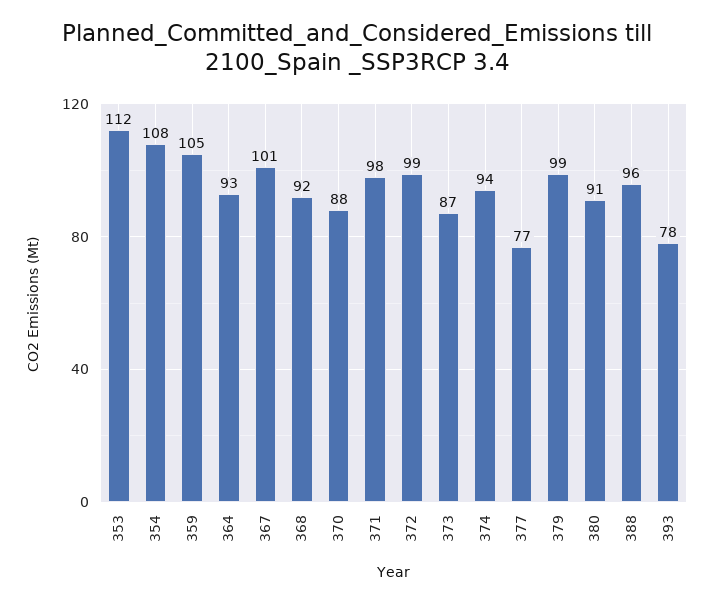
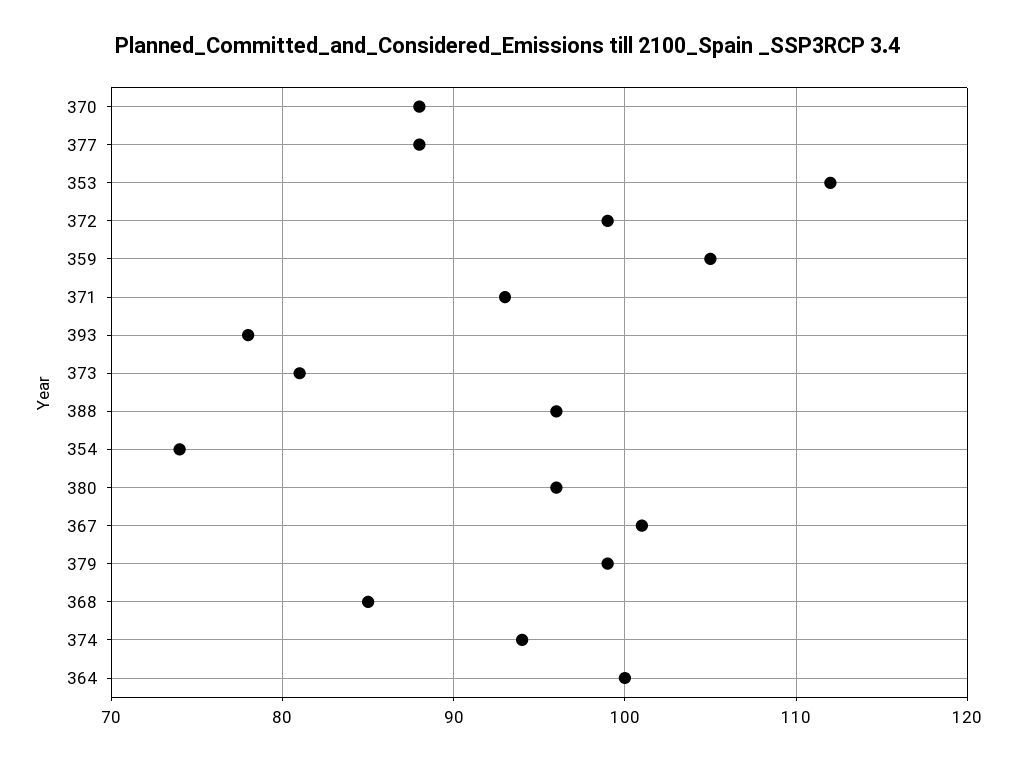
  {
    "353": 112,
-   "354": 108,
+   "354": 74,
    "359": 105,
-   "364": 93,
+   "364": 100,
    "367": 101,
-   "368": 92,
+   "368": 85,
    "370": 88,
-   "371": 98,
+   "371": 93,
    "372": 99,
-   "373": 87,
+   "373": 81,
    "374": 94,
-   "377": 77,
+   "377": 88,
    "379": 99,
-   "380": 91,
+   "380": 96,
    "388": 96,
    "393": 78
  }

